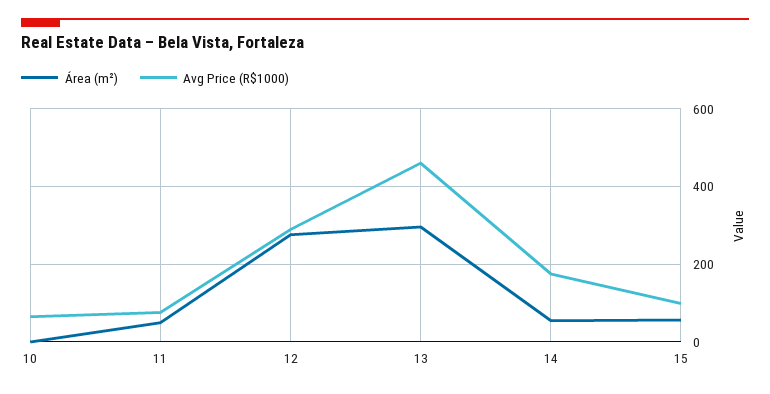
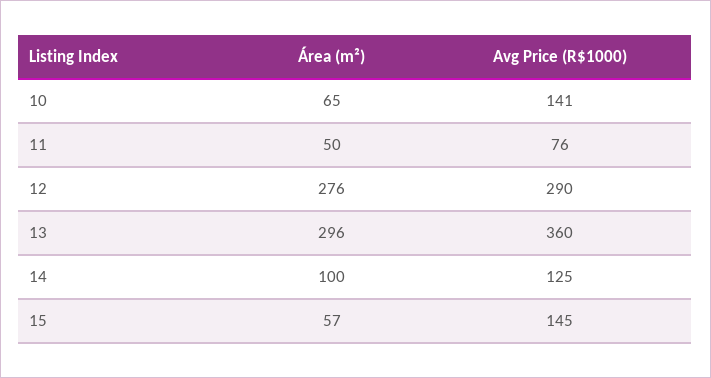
  {
    "Área (m²)": {
-     "10": 0,
+     "10": 65,
      "11": 50,
      "12": 276,
      "13": 296,
-     "14": 60,
+     "14": 100,
      "15": 57
    },
    "Avg Price (R$1000)": {
-     "10": 60,
+     "10": 141,
      "11": 76,
      "12": 290,
-     "13": 460,
+     "13": 360,
-     "14": 180,
+     "14": 125,
-     "15": 100
+     "15": 145
    }
  }

